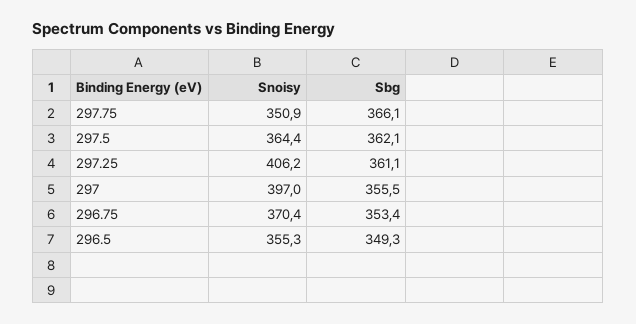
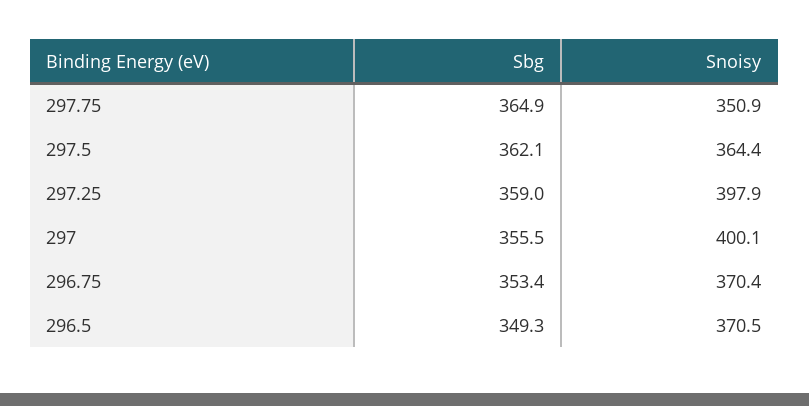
  {
    "Snoisy": {
      "297.75": 350.9,
      "297.5": 364.4,
-     "297.25": 406.2,
+     "297.25": 397.9,
-     "297": 397,
+     "297": 400.1,
      "296.75": 370.4,
-     "296.5": 355.3
+     "296.5": 370.5
    },
    "Sbg": {
-     "297.75": 366.1,
+     "297.75": 364.9,
      "297.5": 362.1,
-     "297.25": 361.1,
+     "297.25": 359,
      "297": 355.5,
      "296.75": 353.4,
      "296.5": 349.3
    }
  }

